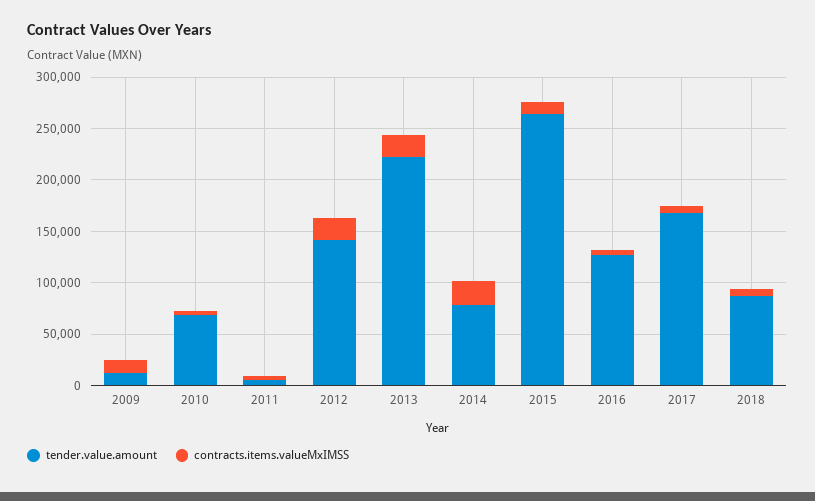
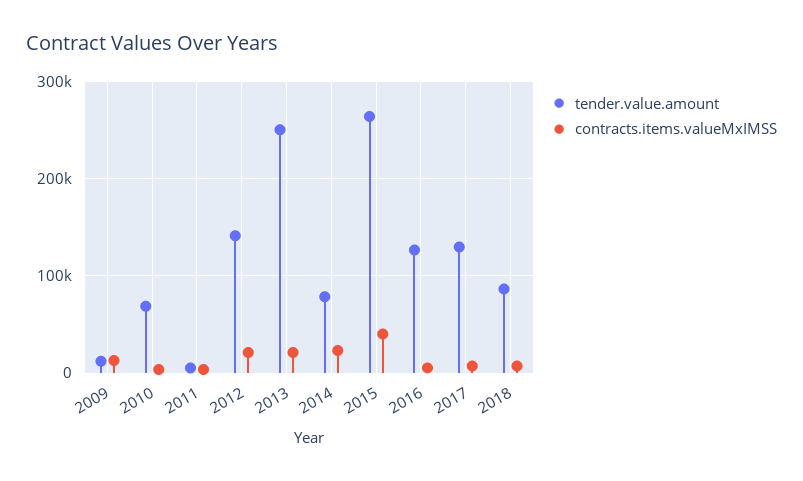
  {
    "tender.value.amount": {
      "2009": 10000,
      "2010": 70000,
      "2011": 10000,
      "2012": 140000,
-     "2013": 220000,
+     "2013": 250000,
      "2014": 80000,
      "2015": 260000,
      "2016": 130000,
-     "2017": 170000,
+     "2017": 130000,
      "2018": 90000
    },
    "contracts.items.valueMxIMSS": {
      "2009": 10000,
      "2010": 0,
      "2011": 0,
      "2012": 20000,
      "2013": 20000,
      "2014": 20000,
-     "2015": 10000,
+     "2015": 40000,
      "2016": 10000,
      "2017": 10000,
      "2018": 10000
    }
  }

